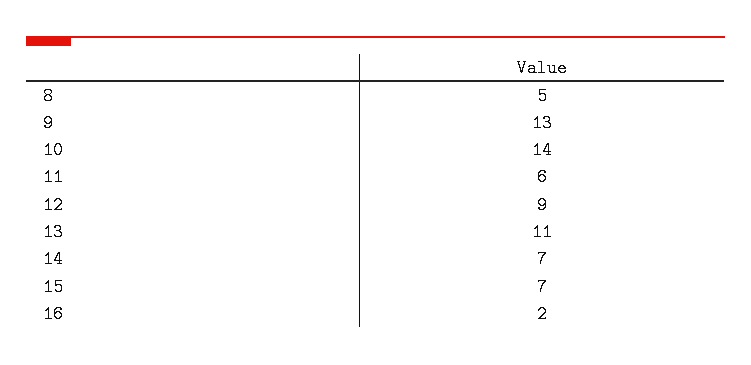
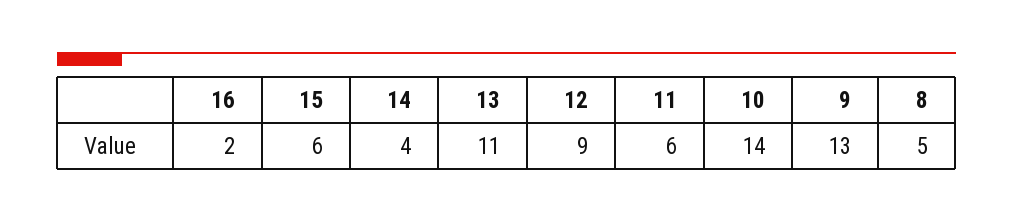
  {
    "8": 5,
    "9": 13,
    "10": 14,
    "11": 6,
    "12": 9,
    "13": 11,
-   "14": 7,
+   "14": 4,
-   "15": 7,
+   "15": 6,
    "16": 2
  }

